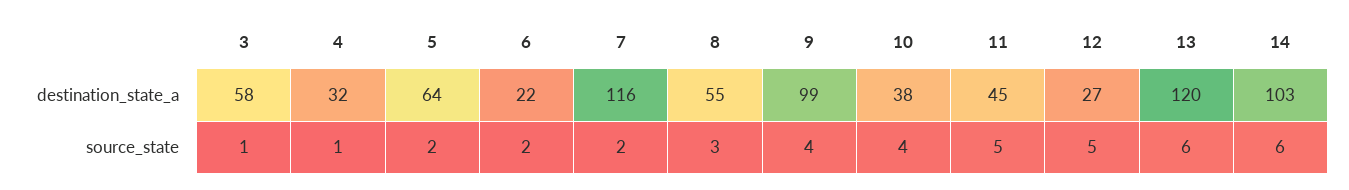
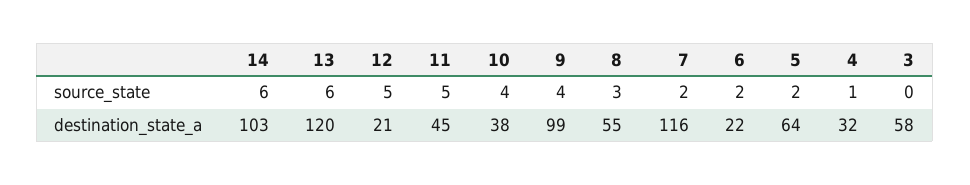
  {
    "3": {
      "destination_state_a": 58,
-     "source_state": 1
+     "source_state": 0
    },
    "4": {
      "destination_state_a": 32,
      "source_state": 1
    },
    "5": {
      "destination_state_a": 64,
      "source_state": 2
    },
    "6": {
      "destination_state_a": 22,
      "source_state": 2
    },
    "7": {
      "destination_state_a": 116,
      "source_state": 2
    },
    "8": {
      "destination_state_a": 55,
      "source_state": 3
    },
    "9": {
      "destination_state_a": 99,
      "source_state": 4
    },
    "10": {
      "destination_state_a": 38,
      "source_state": 4
    },
    "11": {
      "destination_state_a": 45,
      "source_state": 5
    },
    "12": {
-     "destination_state_a": 27,
+     "destination_state_a": 21,
      "source_state": 5
    },
    "13": {
      "destination_state_a": 120,
      "source_state": 6
    },
    "14": {
      "destination_state_a": 103,
      "source_state": 6
    }
  }

